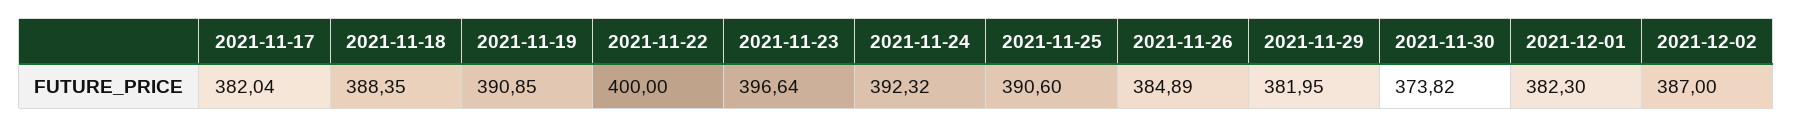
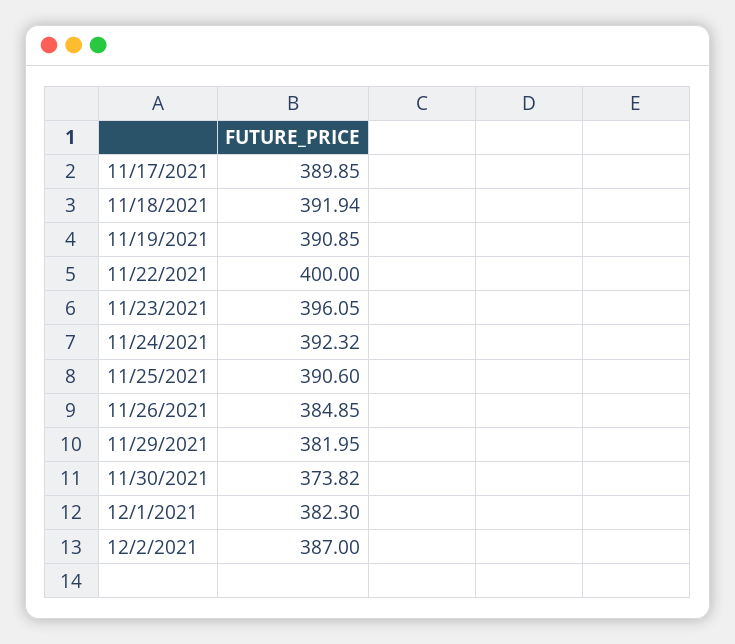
  {
-   "2021-11-17": 382.04,
+   "2021-11-17": 389.85,
-   "2021-11-18": 388.35,
+   "2021-11-18": 391.94,
    "2021-11-19": 390.85,
    "2021-11-22": 400,
-   "2021-11-23": 396.64,
+   "2021-11-23": 396.05,
    "2021-11-24": 392.32,
    "2021-11-25": 390.6,
-   "2021-11-26": 384.89,
+   "2021-11-26": 384.85,
    "2021-11-29": 381.95,
    "2021-11-30": 373.82,
    "2021-12-01": 382.3,
    "2021-12-02": 387
  }

